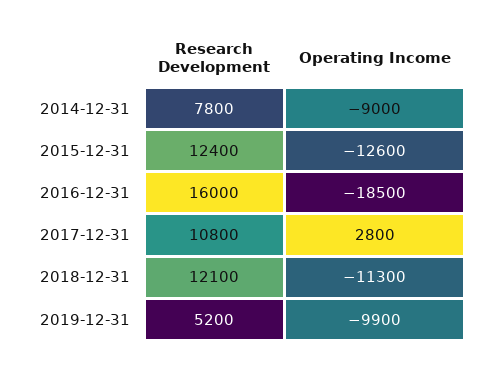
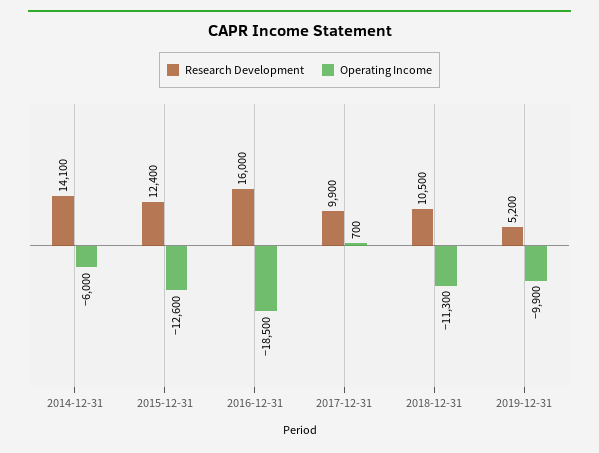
  {
    "Research Development": {
-     "2014-12-31": 7800,
+     "2014-12-31": 14100,
      "2015-12-31": 12400,
      "2016-12-31": 16000,
-     "2017-12-31": 10800,
+     "2017-12-31": 9900,
-     "2018-12-31": 12100,
+     "2018-12-31": 10500,
      "2019-12-31": 5200
    },
    "Operating Income": {
-     "2014-12-31": -9000,
+     "2014-12-31": -6000,
      "2015-12-31": -12600,
      "2016-12-31": -18500,
-     "2017-12-31": 2800,
+     "2017-12-31": 700,
      "2018-12-31": -11300,
      "2019-12-31": -9900
    }
  }

